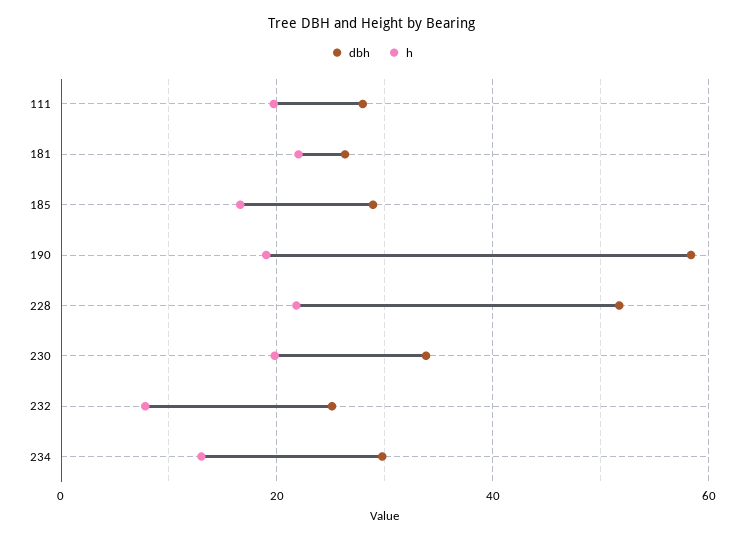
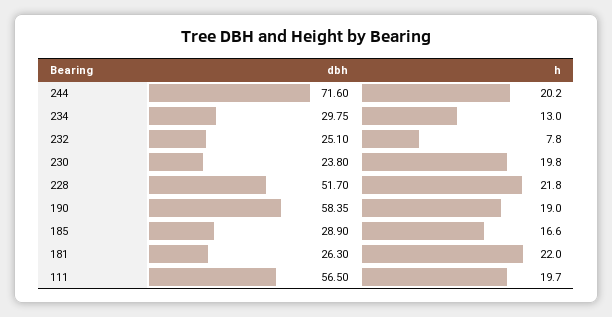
  {
    "dbh": {
-     "111": 28,
+     "111": 56.5,
      "181": 26.3,
      "185": 28.9,
      "190": 58.35,
      "228": 51.7,
-     "230": 34,
+     "230": 23.8,
      "232": 25.1,
-     "234": 29.75
+     "234": 29.75,
+     "244": 71.6
    },
    "h": {
      "111": 19.7,
      "181": 22,
      "185": 16.6,
      "190": 19,
      "228": 21.8,
      "230": 19.8,
      "232": 7.8,
-     "234": 13
+     "234": 13,
+     "244": 20.2
    }
  }

